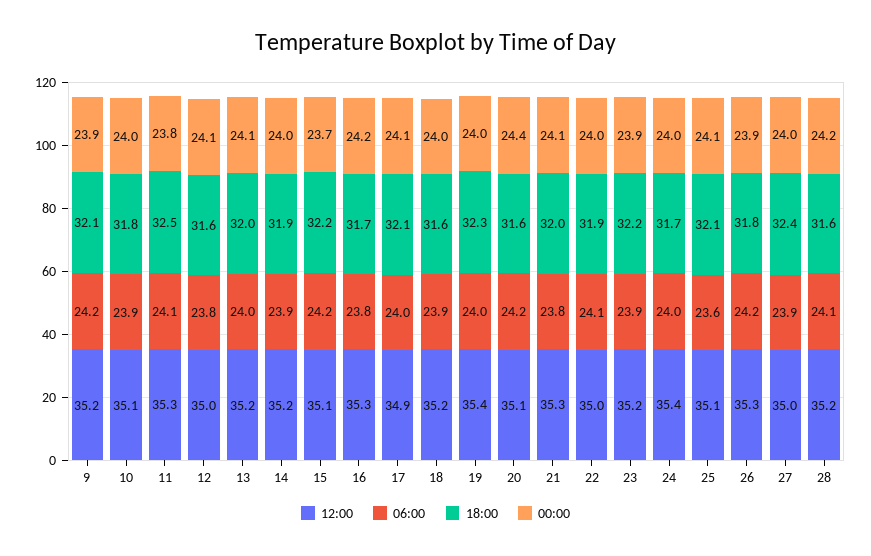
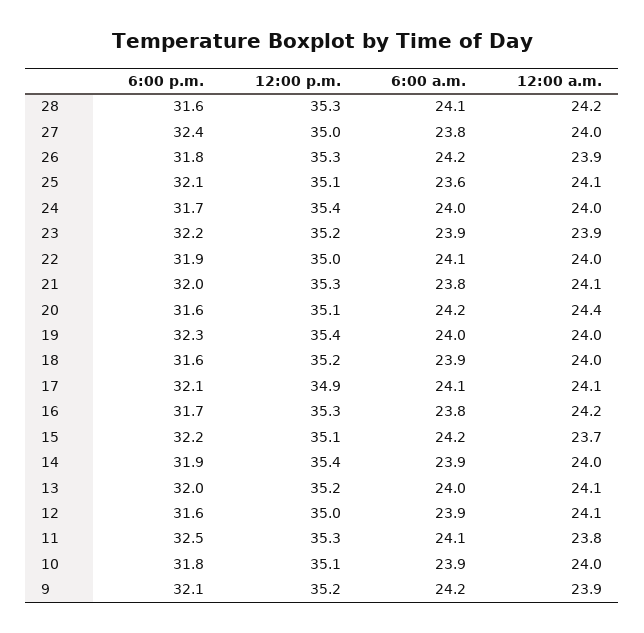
  {
    "12:00": {
      "9": 35.2,
      "10": 35.1,
      "11": 35.3,
      "12": 35,
      "13": 35.2,
-     "14": 35.2,
+     "14": 35.4,
      "15": 35.1,
      "16": 35.3,
      "17": 34.9,
      "18": 35.2,
      "19": 35.4,
      "20": 35.1,
      "21": 35.3,
      "22": 35,
      "23": 35.2,
      "24": 35.4,
      "25": 35.1,
      "26": 35.3,
      "27": 35,
-     "28": 35.2
+     "28": 35.3
    },
    "06:00": {
      "9": 24.2,
      "10": 23.9,
      "11": 24.1,
-     "12": 23.8,
+     "12": 23.9,
      "13": 24,
      "14": 23.9,
      "15": 24.2,
      "16": 23.8,
-     "17": 24,
+     "17": 24.1,
      "18": 23.9,
      "19": 24,
      "20": 24.2,
      "21": 23.8,
      "22": 24.1,
      "23": 23.9,
      "24": 24,
      "25": 23.6,
      "26": 24.2,
-     "27": 23.9,
+     "27": 23.8,
      "28": 24.1
    },
    "18:00": {
      "9": 32.1,
      "10": 31.8,
      "11": 32.5,
      "12": 31.6,
      "13": 32,
      "14": 31.9,
      "15": 32.2,
      "16": 31.7,
      "17": 32.1,
      "18": 31.6,
      "19": 32.3,
      "20": 31.6,
      "21": 32,
      "22": 31.9,
      "23": 32.2,
      "24": 31.7,
      "25": 32.1,
      "26": 31.8,
      "27": 32.4,
      "28": 31.6
    },
    "00:00": {
      "9": 23.9,
      "10": 24,
      "11": 23.8,
      "12": 24.1,
      "13": 24.1,
      "14": 24,
      "15": 23.7,
      "16": 24.2,
      "17": 24.1,
      "18": 24,
      "19": 24,
      "20": 24.4,
      "21": 24.1,
      "22": 24,
      "23": 23.9,
      "24": 24,
      "25": 24.1,
      "26": 23.9,
      "27": 24,
      "28": 24.2
    }
  }

